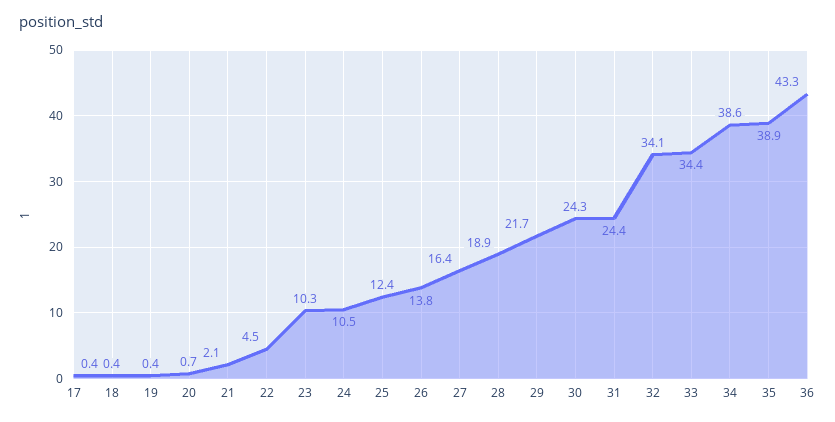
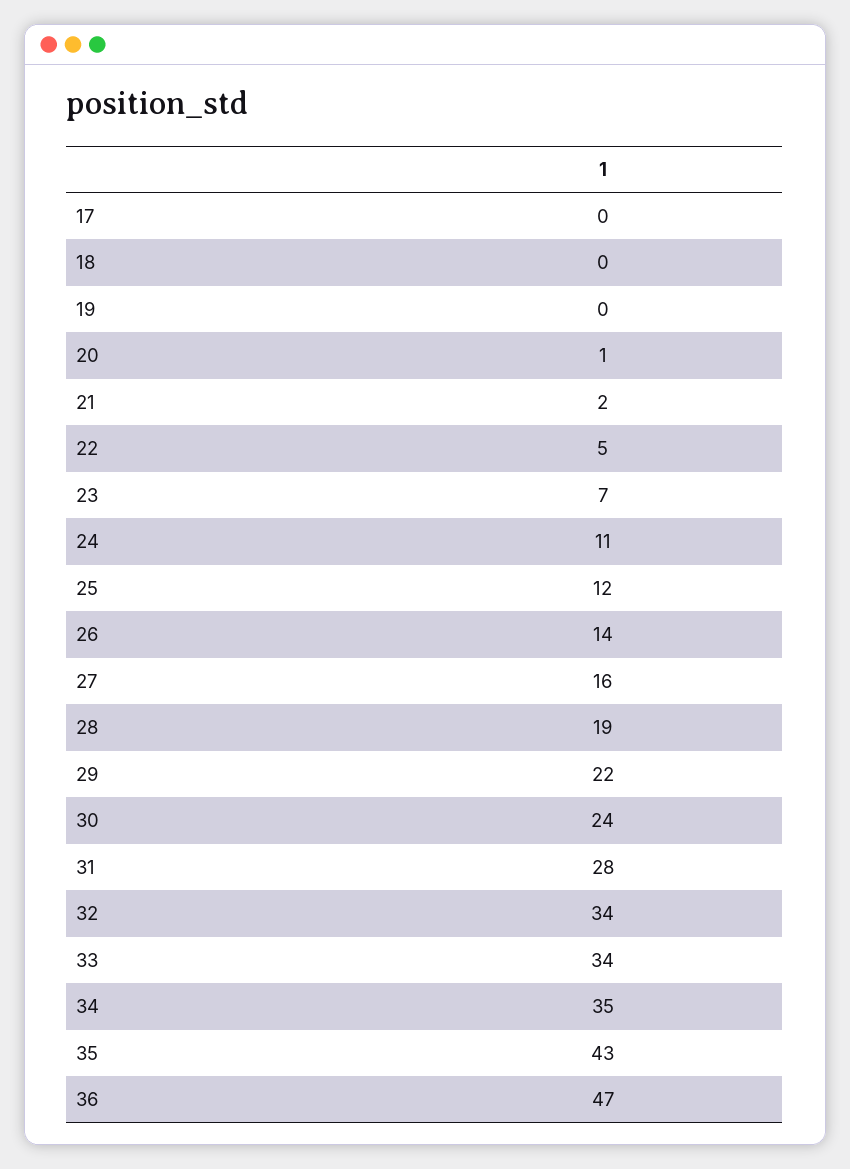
  {
    "17": 0.4,
    "18": 0.4,
    "19": 0.4,
    "20": 0.7,
    "21": 2.1,
    "22": 4.5,
-   "23": 10.3,
+   "23": 7,
    "24": 10.5,
    "25": 12.4,
    "26": 13.8,
    "27": 16.4,
    "28": 18.9,
    "29": 21.7,
    "30": 24.3,
-   "31": 24.4,
+   "31": 28,
    "32": 34.1,
    "33": 34.4,
-   "34": 38.6,
+   "34": 35,
-   "35": 38.9,
+   "35": 43,
-   "36": 43.3
+   "36": 47
  }

